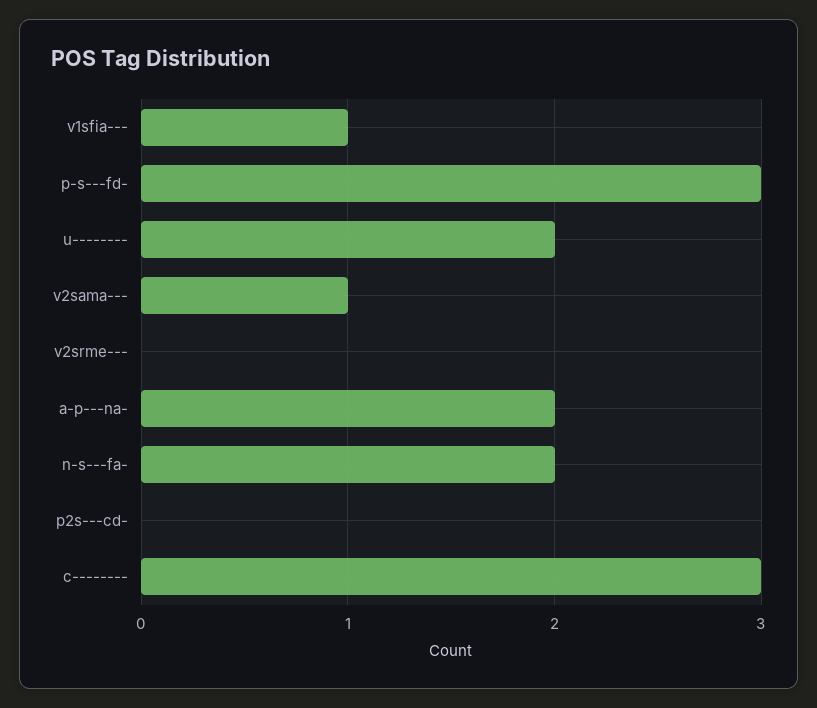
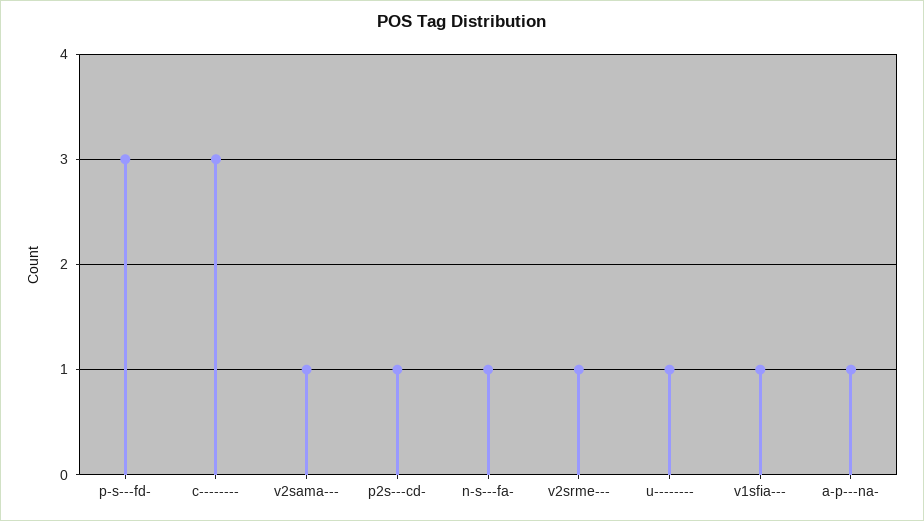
  {
    "v1sfia---": 1,
    "p-s---fd-": 3,
-   "u--------": 2,
+   "u--------": 1,
    "v2sama---": 1,
-   "v2srme---": 0,
+   "v2srme---": 1,
-   "a-p---na-": 2,
+   "a-p---na-": 1,
-   "n-s---fa-": 2,
+   "n-s---fa-": 1,
-   "p2s---cd-": 0,
+   "p2s---cd-": 1,
    "c--------": 3
  }

